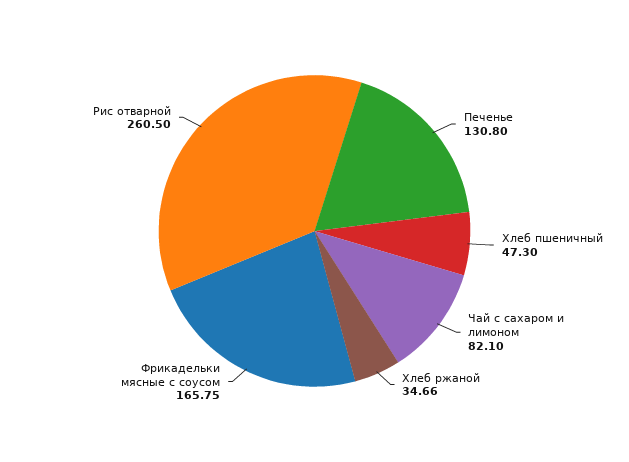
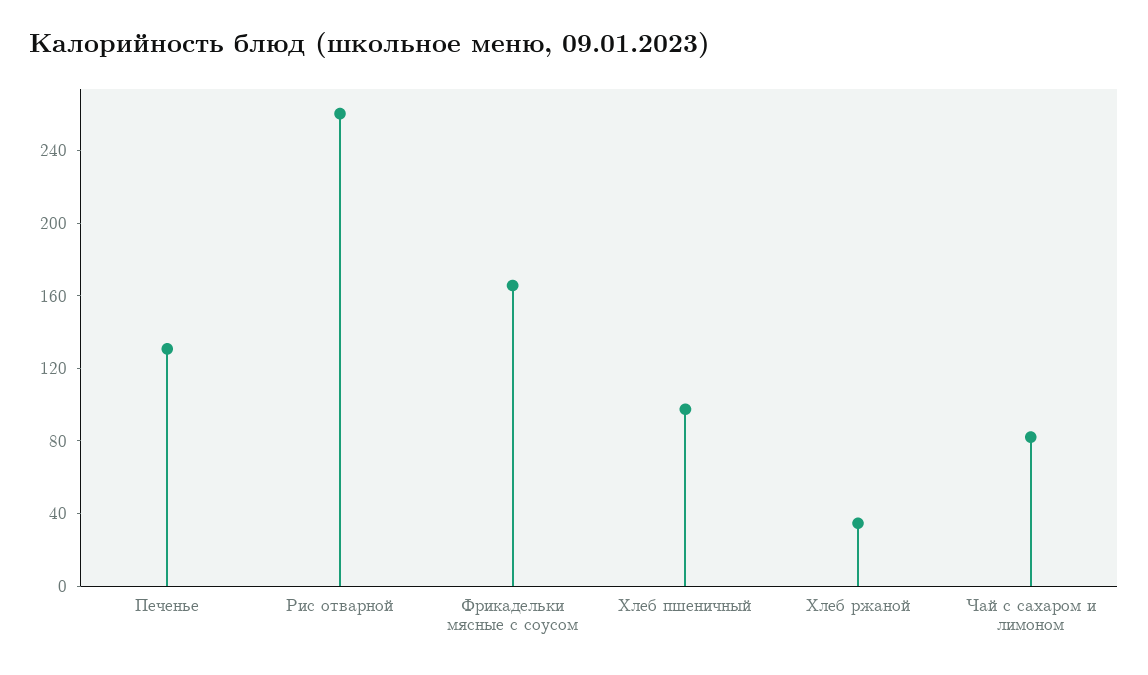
  {
    "Печенье": 130.8,
-   "Хлеб пшеничный": 47.3,
+   "Хлеб пшеничный": 100,
    "Чай с сахаром и лимоном": 82.1,
    "Хлеб ржаной": 34.66,
    "Фрикадельки мясные с соусом": 165.75,
    "Рис отварной": 260.5
  }

